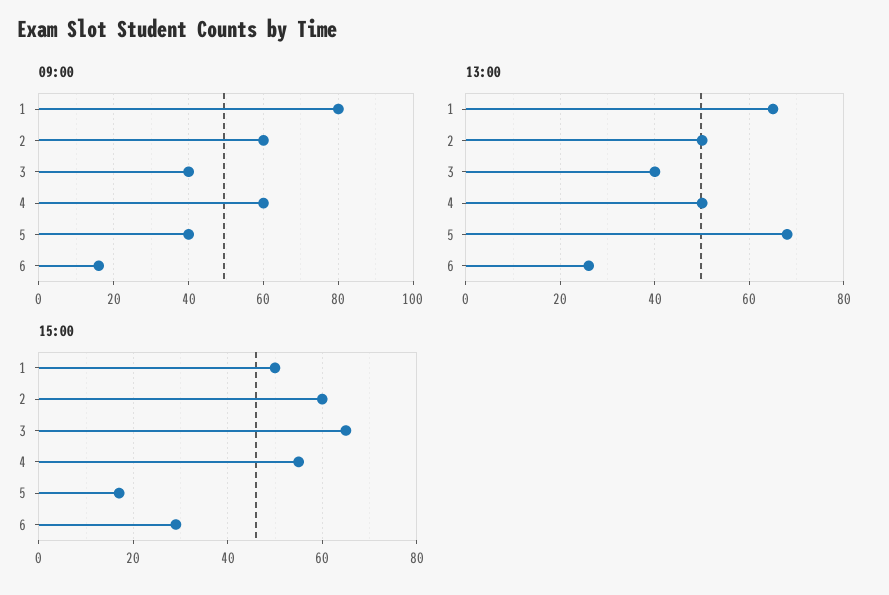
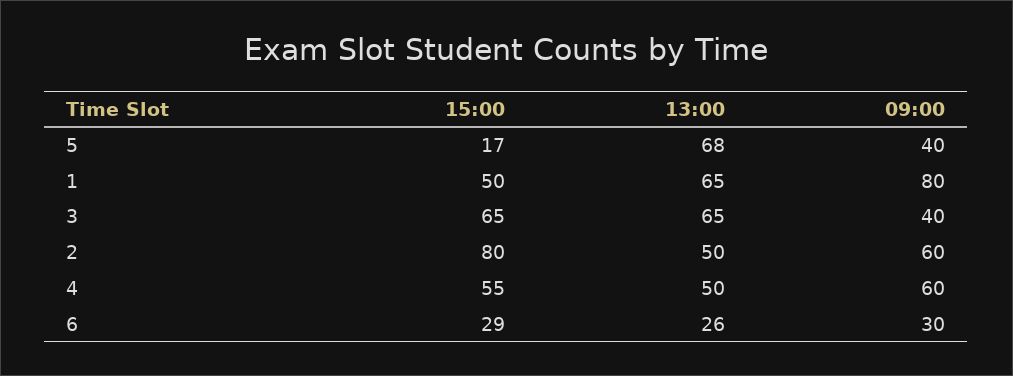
  {
    "09:00": {
      "1": 80,
      "2": 60,
      "3": 40,
      "4": 60,
      "5": 40,
-     "6": 15
+     "6": 30
    },
    "13:00": {
      "1": 65,
      "2": 50,
-     "3": 40,
+     "3": 65,
      "4": 50,
      "5": 68,
      "6": 26
    },
    "15:00": {
      "1": 50,
-     "2": 60,
+     "2": 80,
      "3": 65,
      "4": 55,
      "5": 17,
      "6": 29
    }
  }

